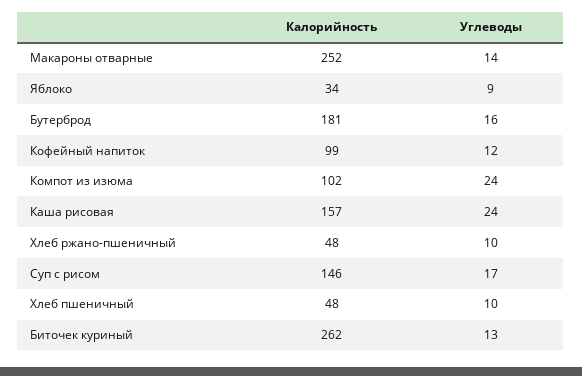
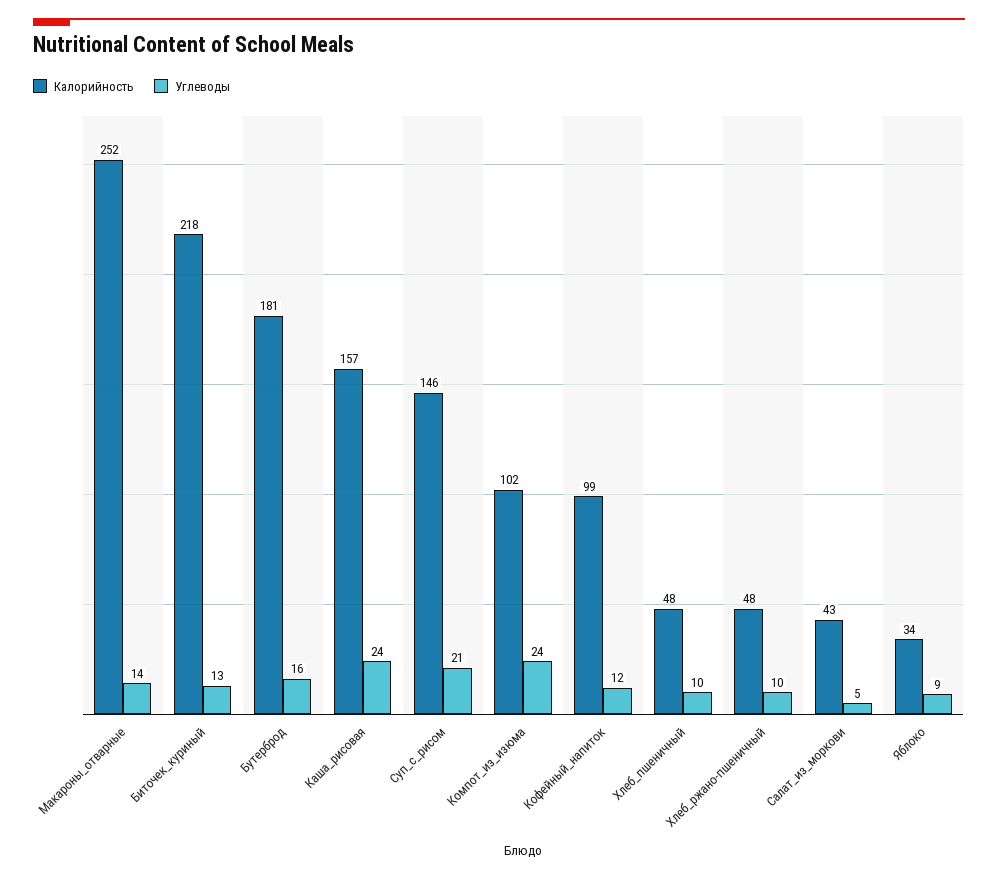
  {
    "Калорийность": {
      "Макароны отварные": 252,
      "Яблоко": 34,
      "Бутерброд": 181,
      "Кофейный напиток": 99,
      "Компот из изюма": 102,
      "Каша рисовая": 157,
      "Хлеб ржано-пшеничный": 48,
      "Суп с рисом": 146,
      "Хлеб пшеничный": 48,
-     "Биточек куриный": 262
+     "Биточек куриный": 218,
+     "Салат_из_моркови": 43
    },
    "Углеводы": {
      "Макароны отварные": 14,
      "Яблоко": 9,
      "Бутерброд": 16,
      "Кофейный напиток": 12,
      "Компот из изюма": 24,
      "Каша рисовая": 24,
      "Хлеб ржано-пшеничный": 10,
-     "Суп с рисом": 17,
+     "Суп с рисом": 21,
      "Хлеб пшеничный": 10,
-     "Биточек куриный": 13
+     "Биточек куриный": 13,
+     "Салат_из_моркови": 5
    }
  }

